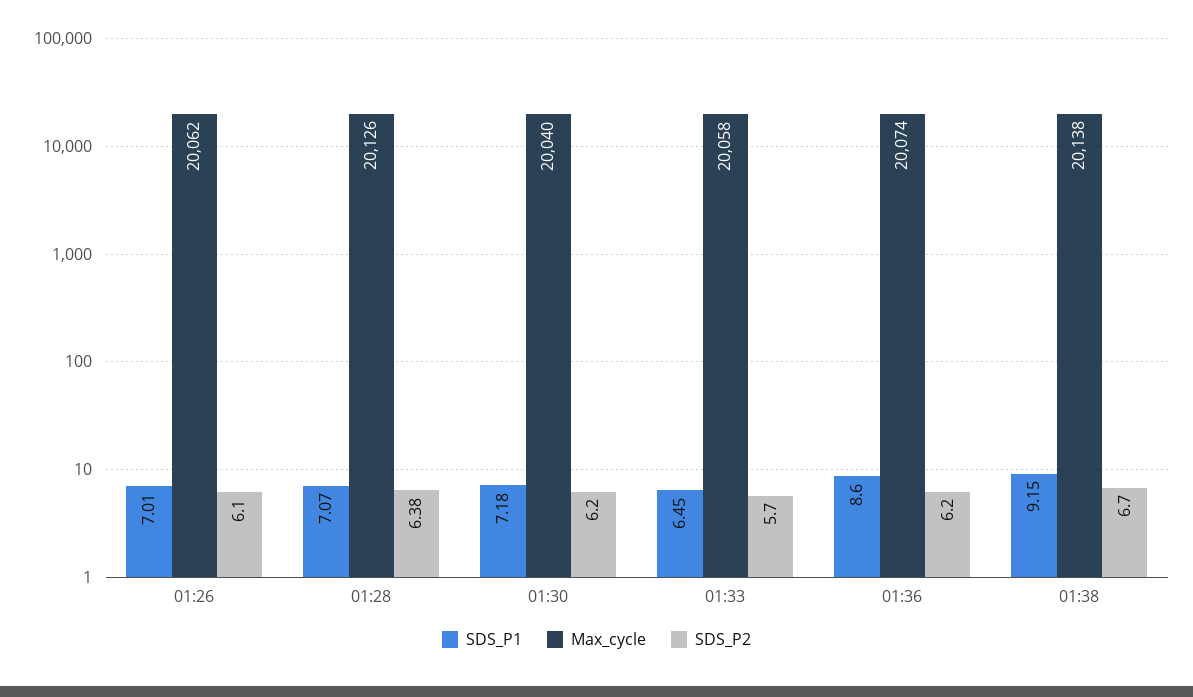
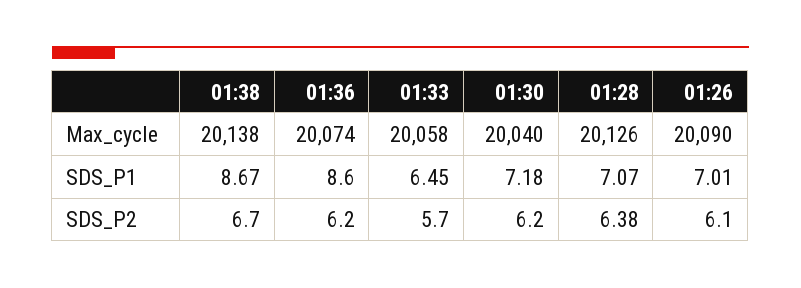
  {
    "SDS_P1": {
      "01:26": 7.01,
      "01:28": 7.07,
      "01:30": 7.18,
      "01:33": 6.45,
      "01:36": 8.6,
-     "01:38": 9.15
+     "01:38": 8.67
    },
    "Max_cycle": {
-     "01:26": 20062,
+     "01:26": 20090,
      "01:28": 20126,
      "01:30": 20040,
      "01:33": 20058,
      "01:36": 20074,
      "01:38": 20138
    },
    "SDS_P2": {
      "01:26": 6.1,
      "01:28": 6.38,
      "01:30": 6.2,
      "01:33": 5.7,
      "01:36": 6.2,
      "01:38": 6.7
    }
  }

